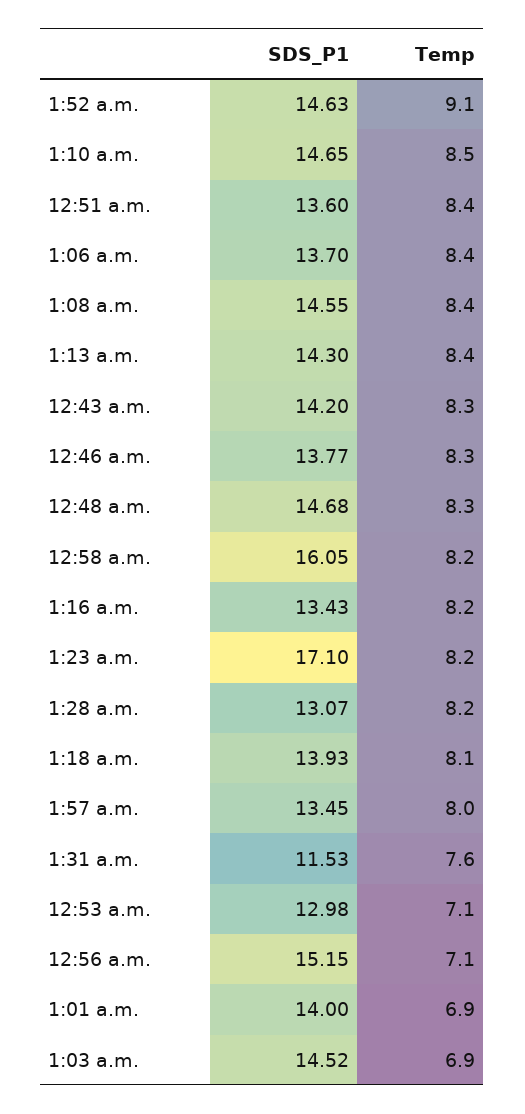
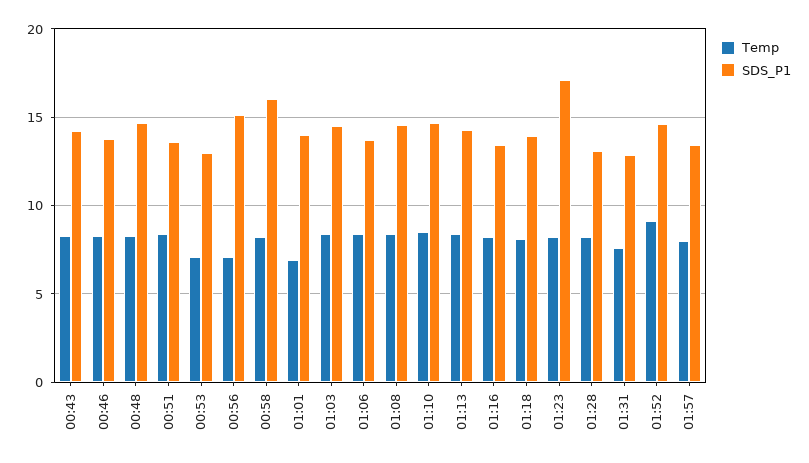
  {
    "SDS_P1": {
      "1:52 a.m.": 14.63,
      "1:10 a.m.": 14.65,
      "12:51 a.m.": 13.6,
      "1:06 a.m.": 13.7,
      "1:08 a.m.": 14.55,
      "1:13 a.m.": 14.3,
      "12:43 a.m.": 14.2,
      "12:46 a.m.": 13.77,
      "12:48 a.m.": 14.68,
      "12:58 a.m.": 16.05,
      "1:16 a.m.": 13.43,
      "1:23 a.m.": 17.1,
      "1:28 a.m.": 13.07,
      "1:18 a.m.": 13.93,
      "1:57 a.m.": 13.45,
-     "1:31 a.m.": 11.53,
+     "1:31 a.m.": 13,
      "12:53 a.m.": 12.98,
      "12:56 a.m.": 15.15,
      "1:01 a.m.": 14,
      "1:03 a.m.": 14.52
    },
    "Temp": {
      "1:52 a.m.": 9.1,
      "1:10 a.m.": 8.5,
      "12:51 a.m.": 8.4,
      "1:06 a.m.": 8.4,
      "1:08 a.m.": 8.4,
      "1:13 a.m.": 8.4,
      "12:43 a.m.": 8.3,
      "12:46 a.m.": 8.3,
      "12:48 a.m.": 8.3,
      "12:58 a.m.": 8.2,
      "1:16 a.m.": 8.2,
      "1:23 a.m.": 8.2,
      "1:28 a.m.": 8.2,
      "1:18 a.m.": 8.1,
      "1:57 a.m.": 8,
      "1:31 a.m.": 7.6,
      "12:53 a.m.": 7.1,
      "12:56 a.m.": 7.1,
      "1:01 a.m.": 6.9,
-     "1:03 a.m.": 6.9
+     "1:03 a.m.": 8.5
    }
  }

